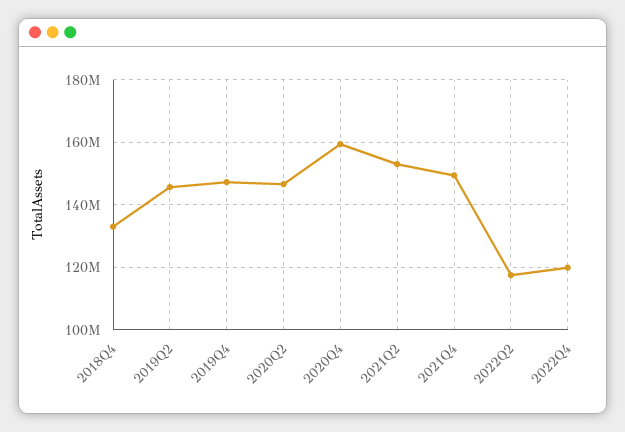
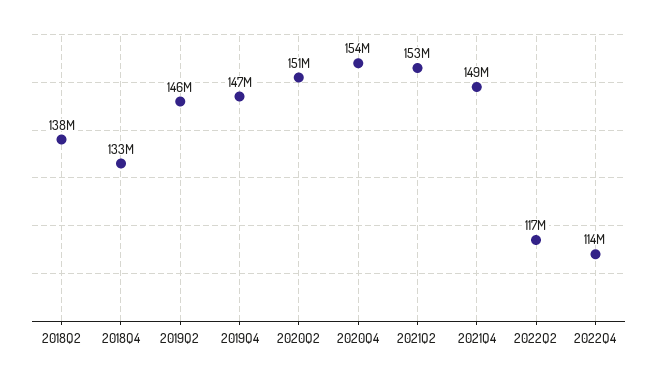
  {
    "2018Q4": 133000000,
    "2019Q2": 146000000,
    "2019Q4": 147000000,
-   "2020Q2": 146000000,
+   "2020Q2": 151000000,
-   "2020Q4": 160000000,
+   "2020Q4": 154000000,
    "2021Q2": 153000000,
    "2021Q4": 149000000,
    "2022Q2": 117000000,
-   "2022Q4": 120000000
+   "2022Q4": 114000000,
+   "2018Q2": 138000000
  }

